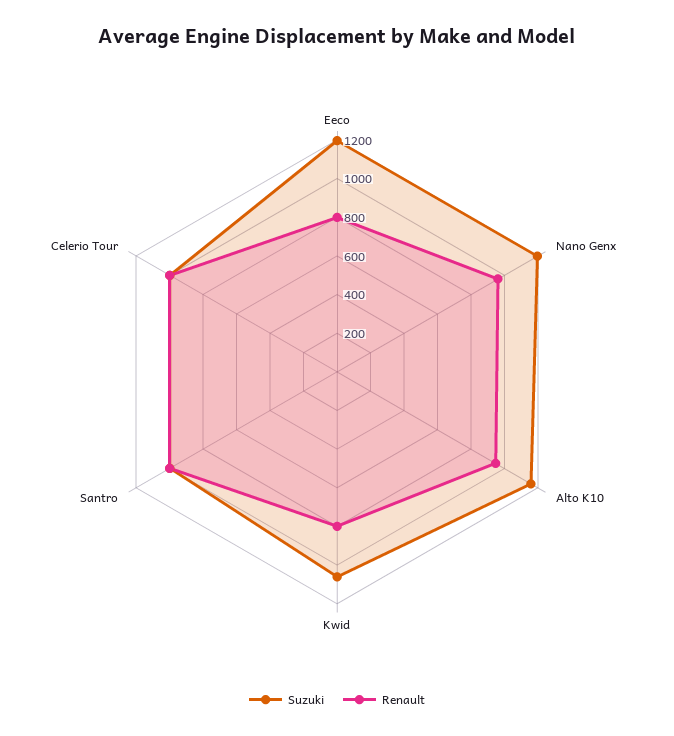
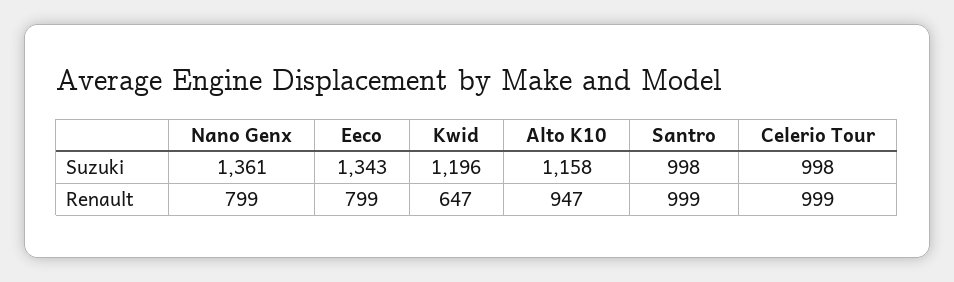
  {
    "Suzuki": {
-     "Eeco": 1200,
+     "Eeco": 1343,
-     "Nano Genx": 1200,
+     "Nano Genx": 1361,
      "Alto K10": 1158,
-     "Kwid": 1050,
+     "Kwid": 1196,
      "Santro": 998,
      "Celerio Tour": 998
    },
    "Renault": {
      "Eeco": 799,
-     "Nano Genx": 950,
+     "Nano Genx": 799,
      "Alto K10": 947,
-     "Kwid": 800,
+     "Kwid": 647,
      "Santro": 999,
      "Celerio Tour": 999
    }
  }

